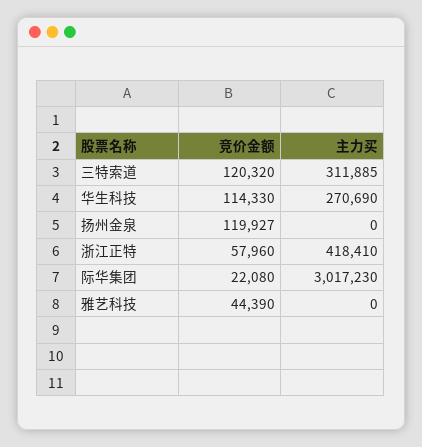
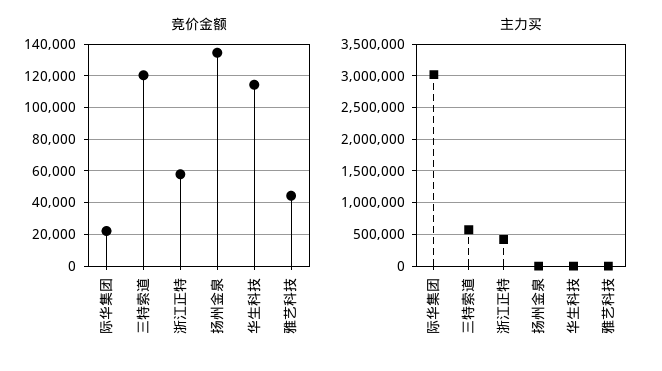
  {
    "竞价金额": {
      "三特索道": 120320,
      "华生科技": 114330,
-     "扬州金泉": 119927,
+     "扬州金泉": 135000,
      "浙江正特": 57960,
      "际华集团": 22080,
      "雅艺科技": 44390
    },
    "主力买": {
-     "三特索道": 311885,
+     "三特索道": 600000,
-     "华生科技": 270690,
+     "华生科技": 0,
      "扬州金泉": 0,
      "浙江正特": 418410,
      "际华集团": 3017230,
      "雅艺科技": 0
    }
  }

